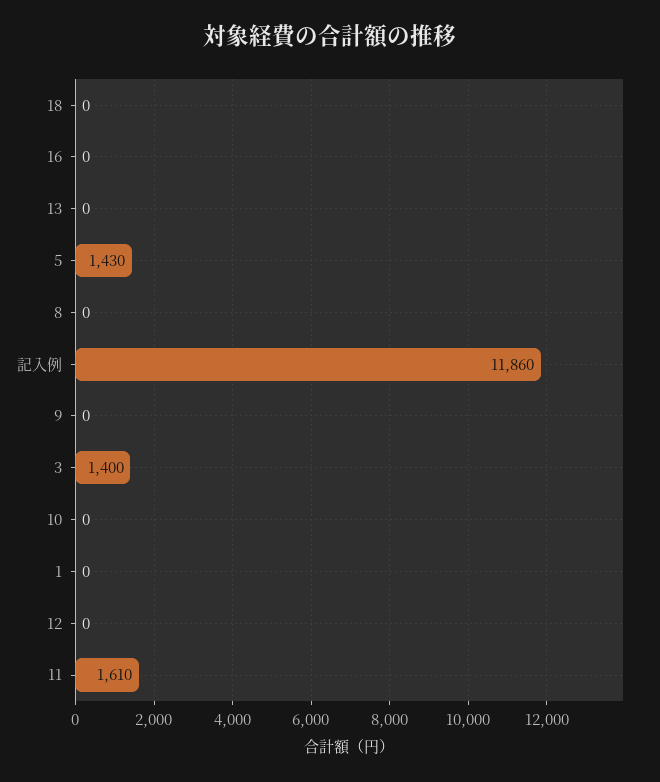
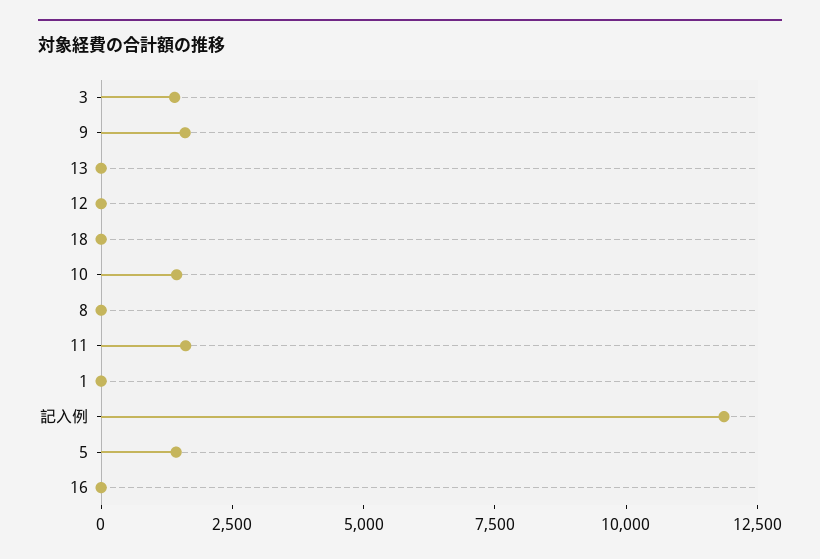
  {
    "18": 0,
    "16": 0,
    "13": 0,
    "5": 1430,
    "8": 0,
    "記入例": 11860,
-   "9": 0,
+   "9": 1500,
    "3": 1400,
-   "10": 0,
+   "10": 1500,
    "1": 0,
    "12": 0,
    "11": 1610
  }

